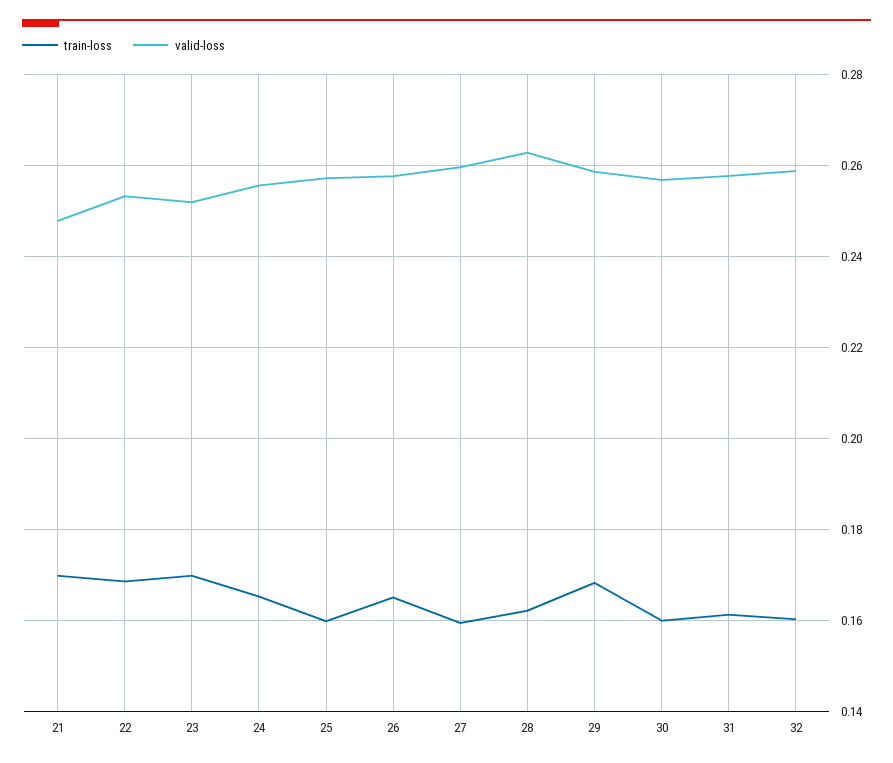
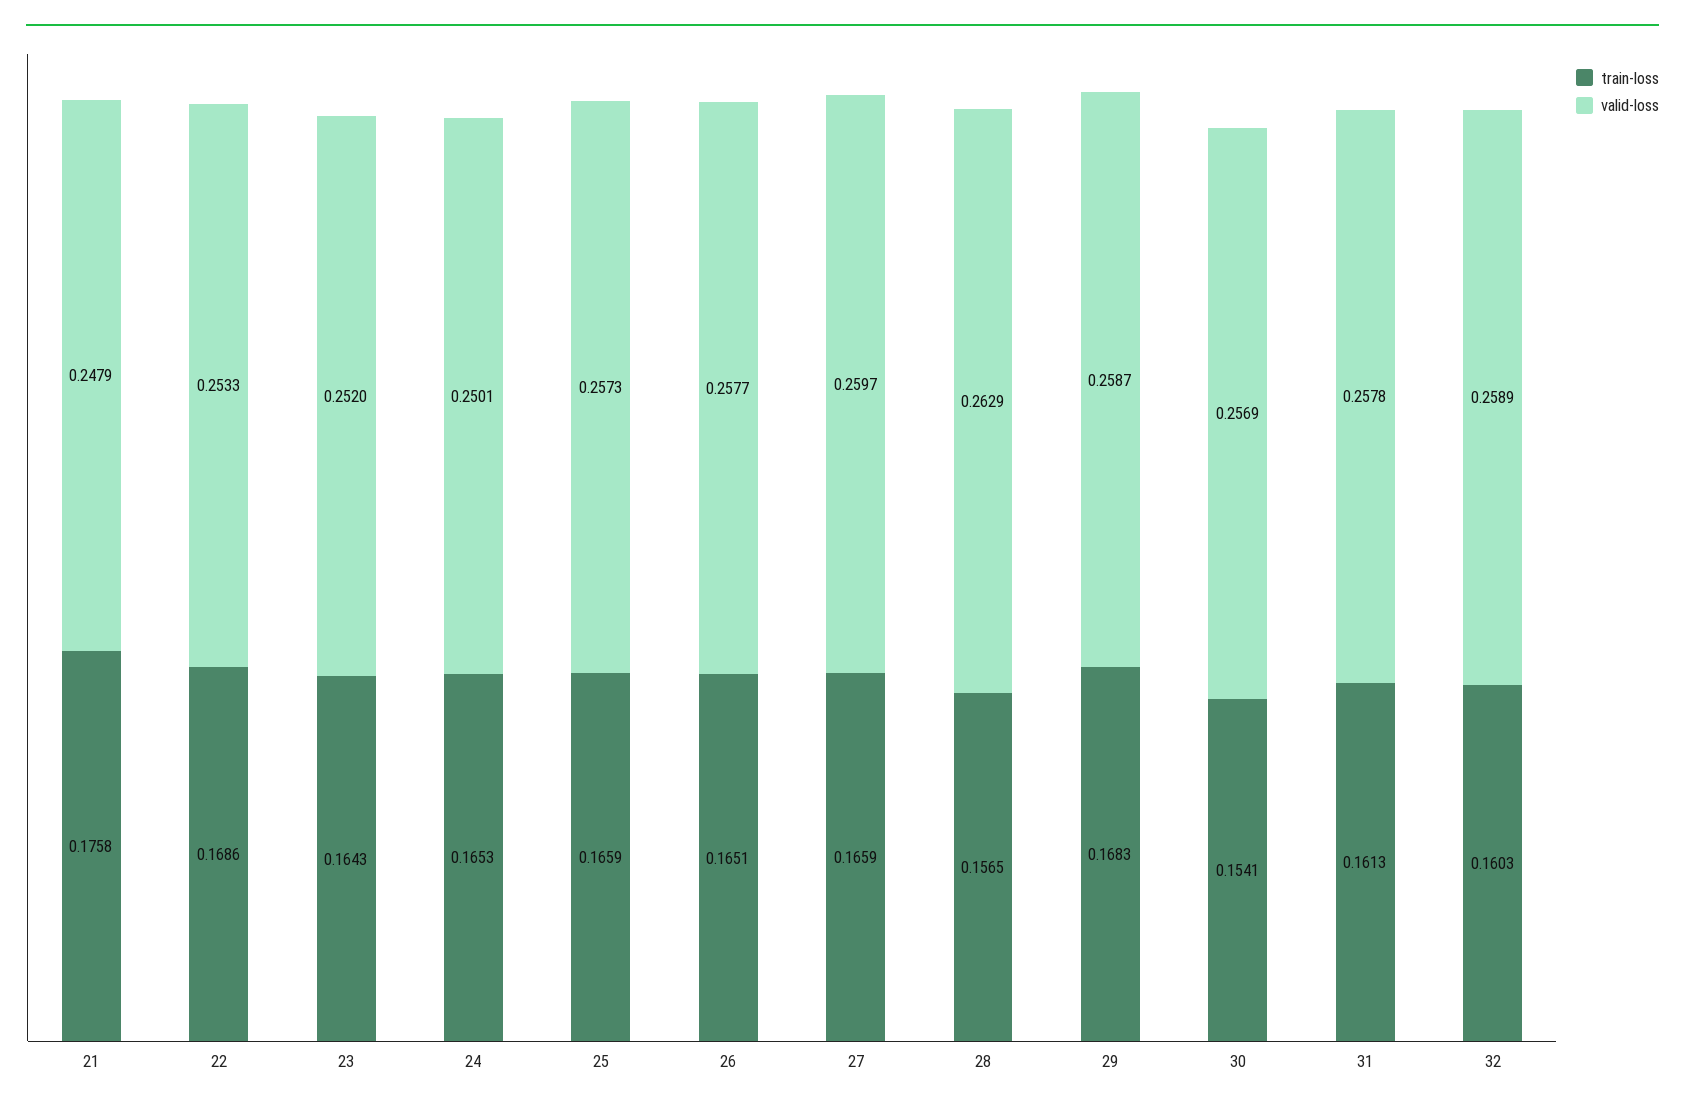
  {
    "train-loss": {
-     "21": 0.17,
+     "21": 0.1758,
      "22": 0.1686,
-     "23": 0.17,
+     "23": 0.1643,
      "24": 0.1653,
-     "25": 0.16,
+     "25": 0.1659,
      "26": 0.1651,
-     "27": 0.16,
+     "27": 0.1659,
-     "28": 0.162,
+     "28": 0.1565,
      "29": 0.1683,
-     "30": 0.16,
+     "30": 0.1541,
      "31": 0.1613,
      "32": 0.1603
    },
    "valid-loss": {
      "21": 0.2479,
      "22": 0.2533,
      "23": 0.252,
-     "24": 0.256,
+     "24": 0.2501,
      "25": 0.2573,
      "26": 0.2577,
      "27": 0.2597,
      "28": 0.2629,
      "29": 0.2587,
      "30": 0.2569,
      "31": 0.2578,
      "32": 0.2589
    }
  }

